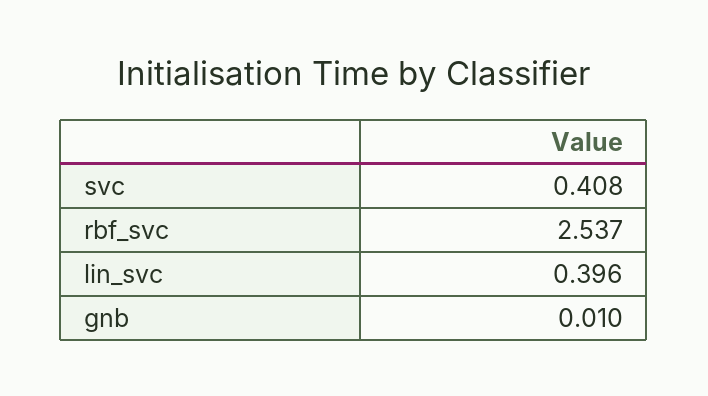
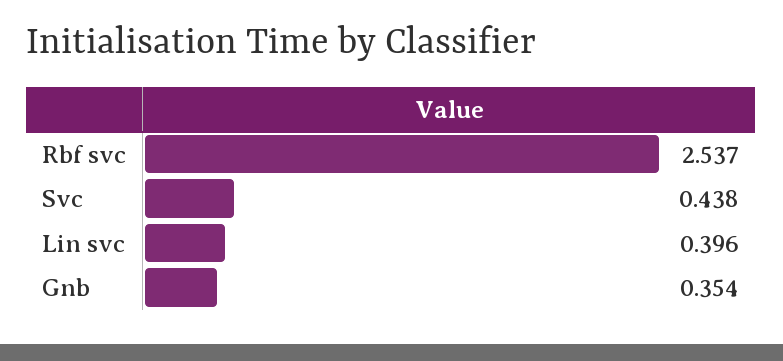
  {
-   "svc": 0.408,
+   "svc": 0.438,
    "rbf_svc": 2.537,
    "lin_svc": 0.396,
-   "gnb": 0.01
+   "gnb": 0.354
  }

